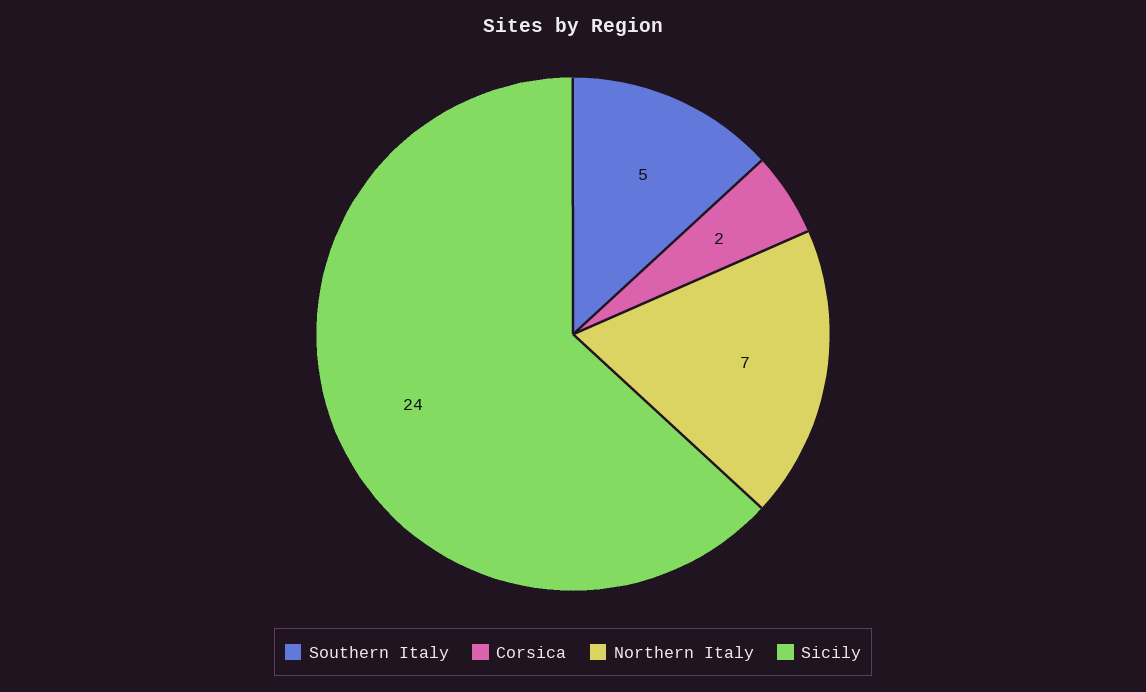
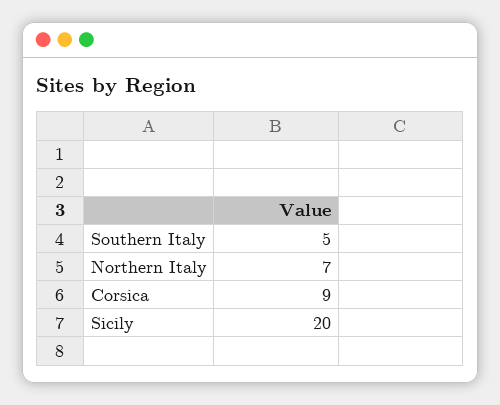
  {
    "Southern Italy": 5,
-   "Corsica": 2,
+   "Corsica": 9,
    "Northern Italy": 7,
-   "Sicily": 24
+   "Sicily": 20
  }

